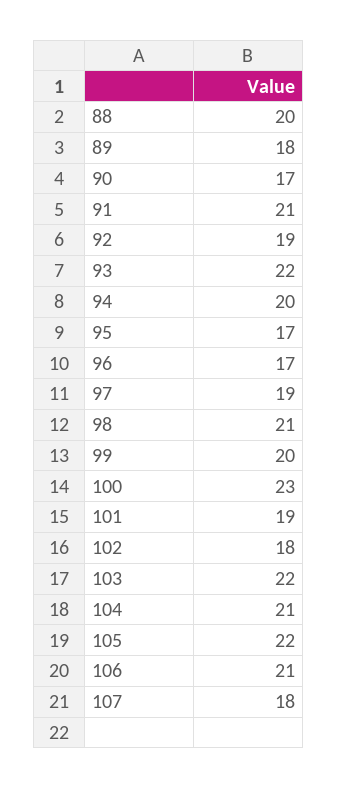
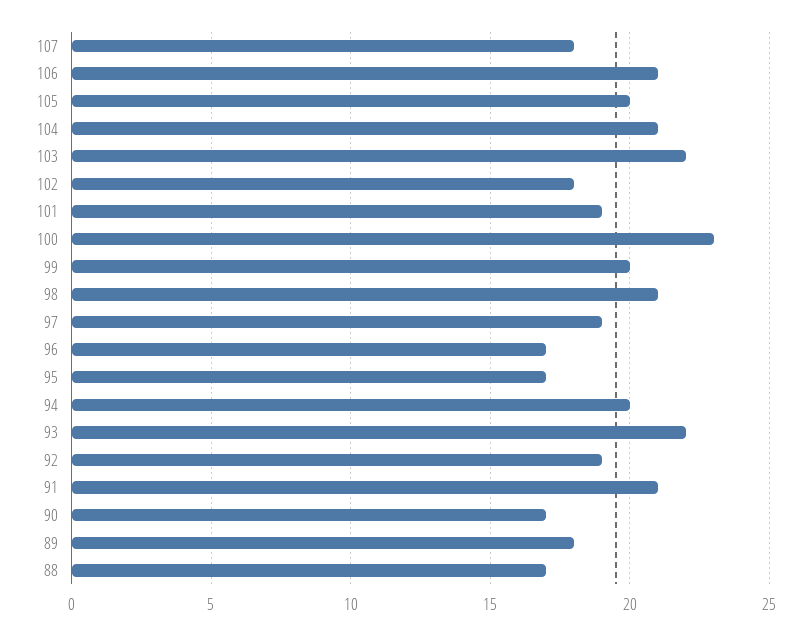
  {
-   "88": 20,
+   "88": 17,
    "89": 18,
    "90": 17,
    "91": 21,
    "92": 19,
    "93": 22,
    "94": 20,
    "95": 17,
    "96": 17,
    "97": 19,
    "98": 21,
    "99": 20,
    "100": 23,
    "101": 19,
    "102": 18,
    "103": 22,
    "104": 21,
-   "105": 22,
+   "105": 20,
    "106": 21,
    "107": 18
  }

